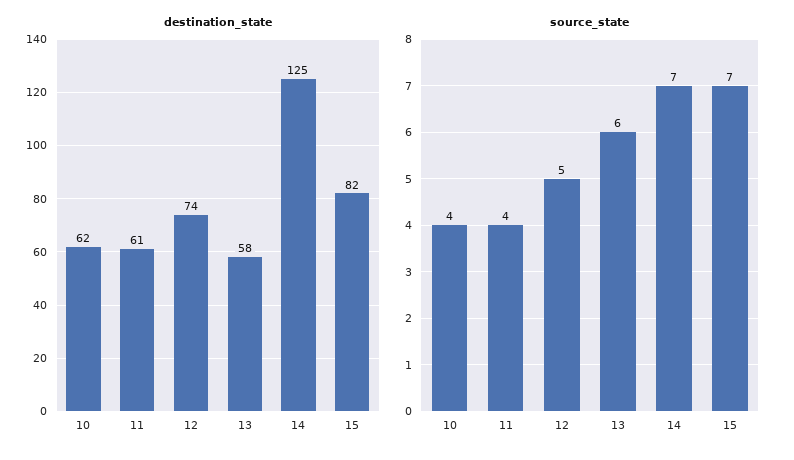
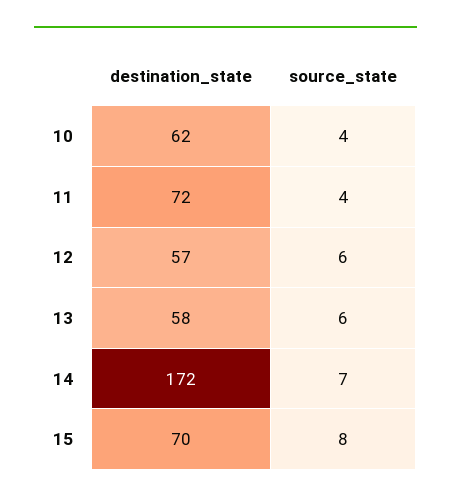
  {
    "destination_state": {
      "10": 62,
-     "11": 61,
+     "11": 72,
-     "12": 74,
+     "12": 57,
      "13": 58,
-     "14": 125,
+     "14": 172,
-     "15": 82
+     "15": 70
    },
    "source_state": {
      "10": 4,
      "11": 4,
-     "12": 5,
+     "12": 6,
      "13": 6,
      "14": 7,
-     "15": 7
+     "15": 8
    }
  }

